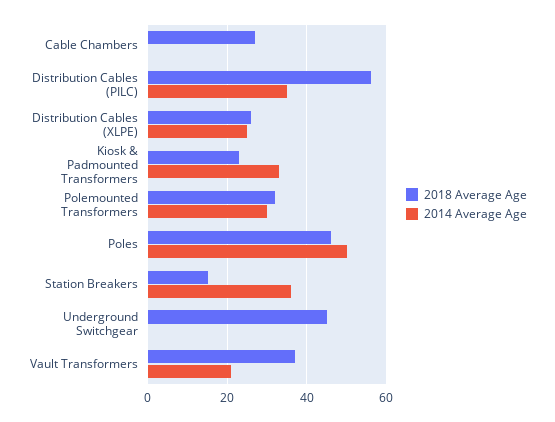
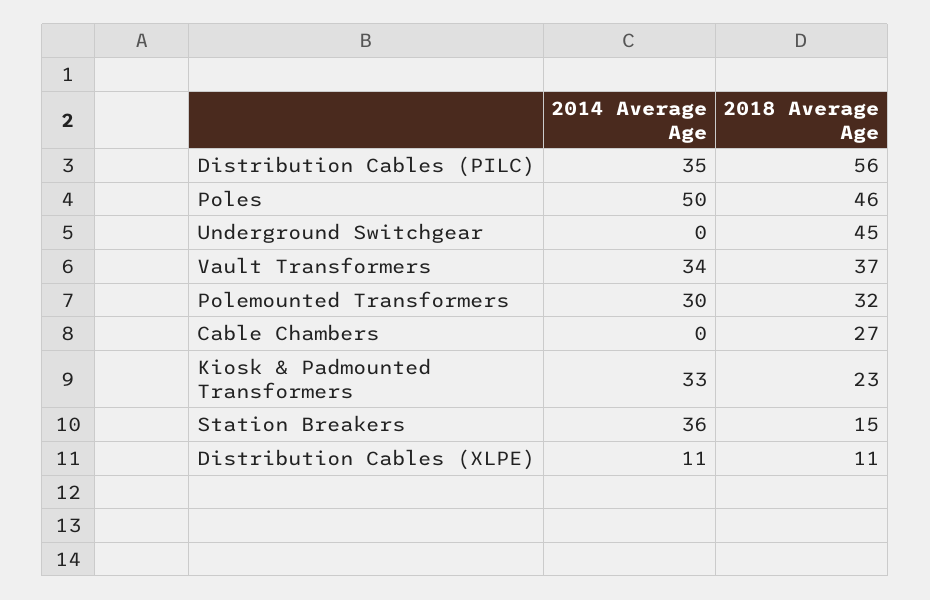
  {
    "2018 Average Age": {
      "Cable Chambers": 27,
      "Distribution Cables (PILC)": 56,
-     "Distribution Cables (XLPE)": 25,
+     "Distribution Cables (XLPE)": 11,
      "Kiosk & Padmounted Transformers": 23,
      "Polemounted Transformers": 32,
      "Poles": 46,
      "Station Breakers": 15,
      "Underground Switchgear": 45,
      "Vault Transformers": 37
    },
    "2014 Average Age": {
      "Cable Chambers": 0,
      "Distribution Cables (PILC)": 35,
-     "Distribution Cables (XLPE)": 25,
+     "Distribution Cables (XLPE)": 11,
      "Kiosk & Padmounted Transformers": 33,
      "Polemounted Transformers": 30,
      "Poles": 50,
      "Station Breakers": 36,
      "Underground Switchgear": 0,
-     "Vault Transformers": 20
+     "Vault Transformers": 34
    }
  }

